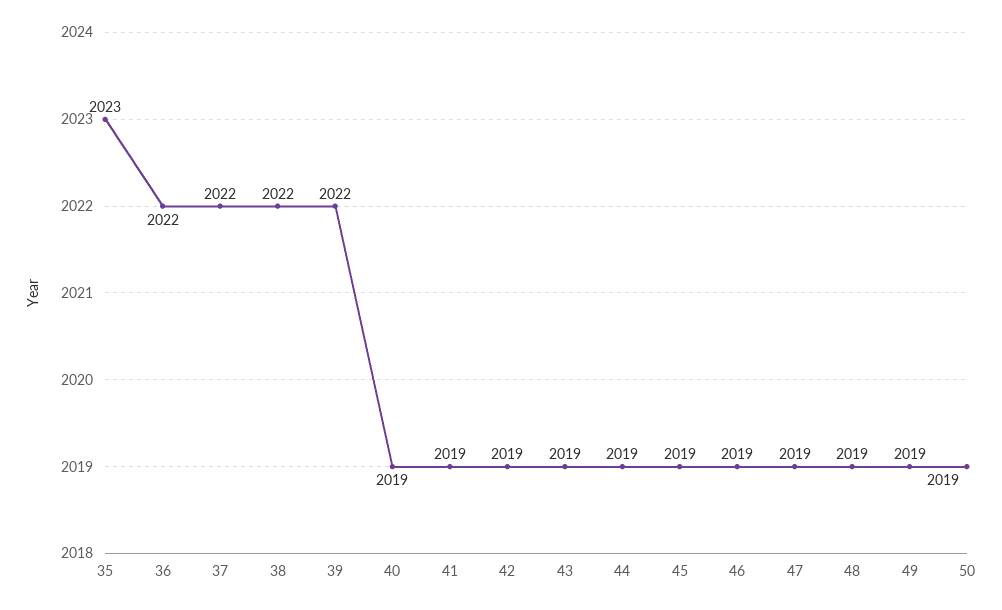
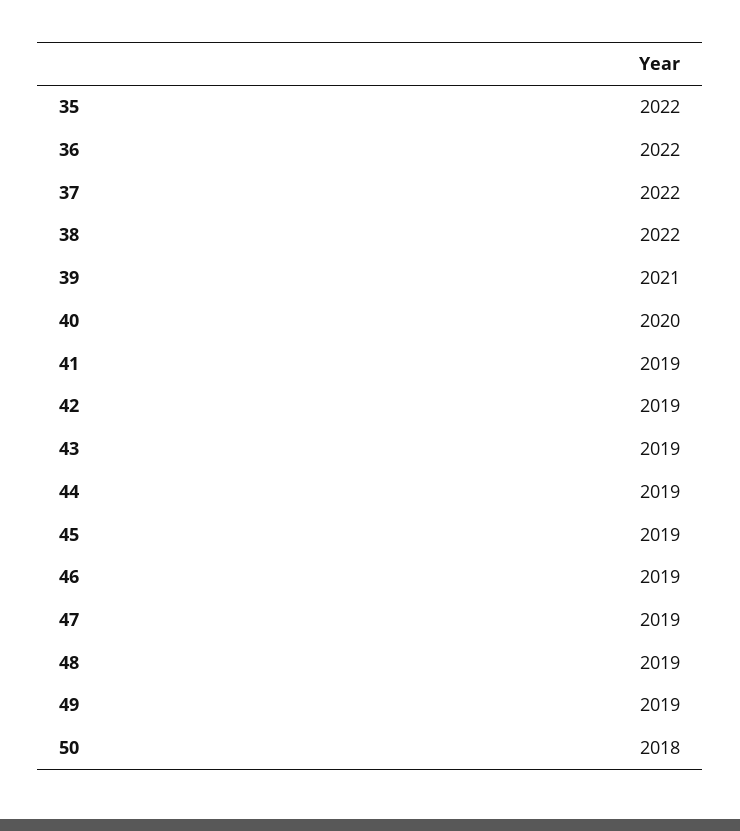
  {
-   "35": 2023,
+   "35": 2022,
    "36": 2022,
    "37": 2022,
    "38": 2022,
-   "39": 2022,
+   "39": 2021,
-   "40": 2019,
+   "40": 2020,
    "41": 2019,
    "42": 2019,
    "43": 2019,
    "44": 2019,
    "45": 2019,
    "46": 2019,
    "47": 2019,
    "48": 2019,
    "49": 2019,
-   "50": 2019
+   "50": 2018
  }

